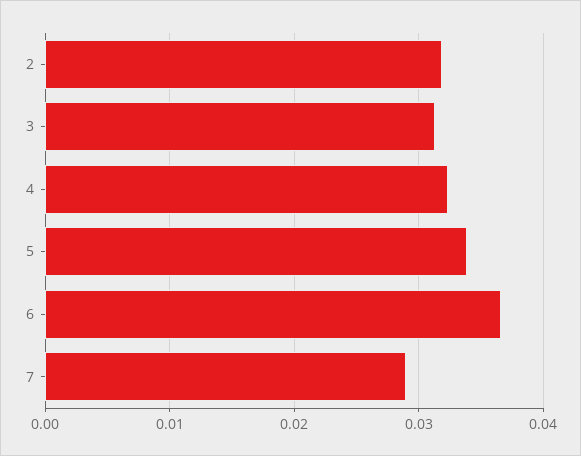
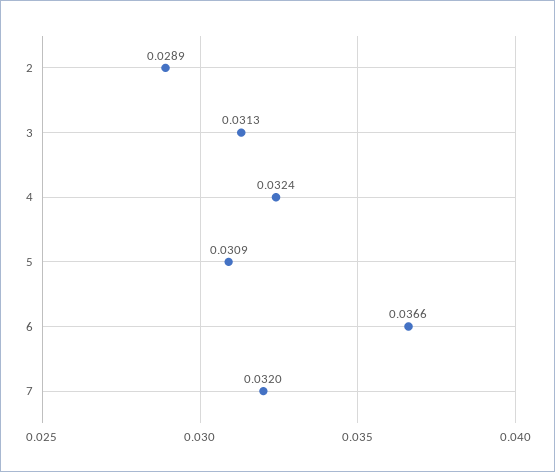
  {
-   "2": 0.032,
+   "2": 0.0289,
    "3": 0.0313,
    "4": 0.0324,
-   "5": 0.034,
+   "5": 0.0309,
    "6": 0.0366,
-   "7": 0.029
+   "7": 0.032
  }

